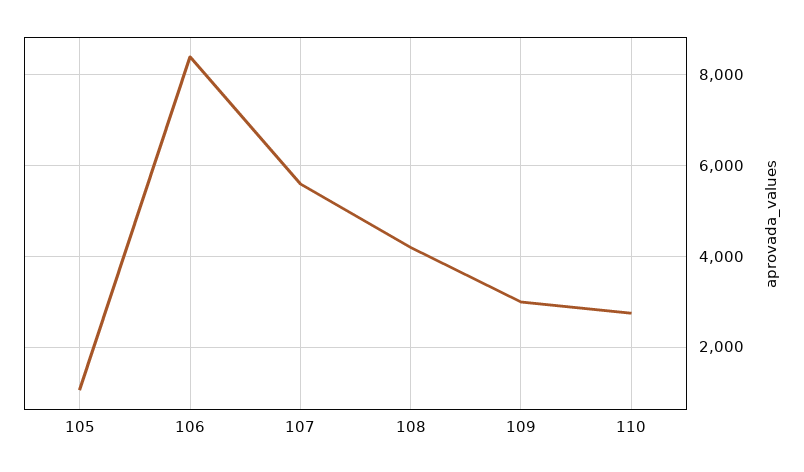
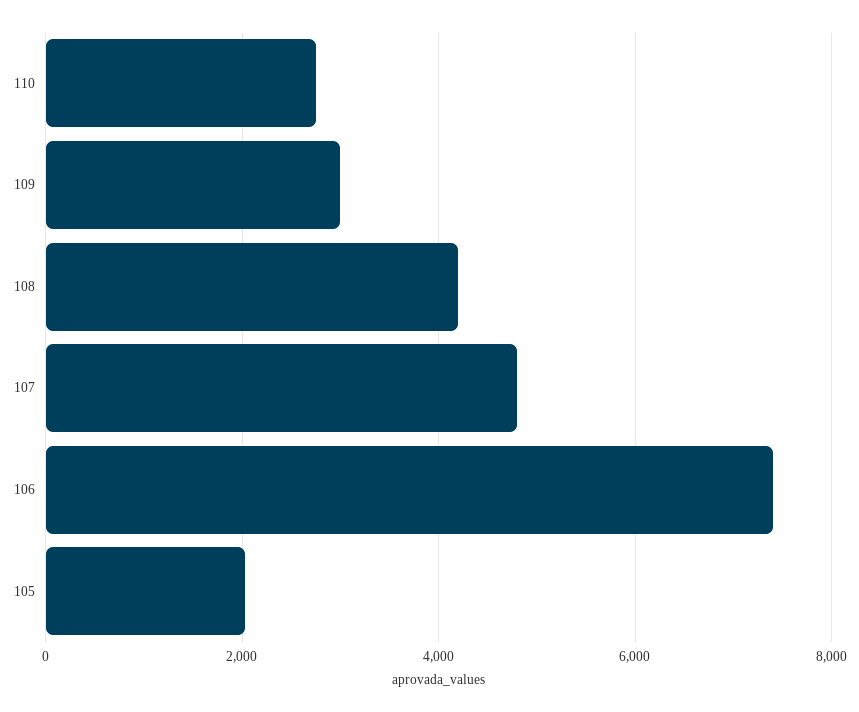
  {
-   "105": 1000,
+   "105": 2000,
-   "106": 8400,
+   "106": 7400,
-   "107": 5600,
+   "107": 4800,
    "108": 4200,
    "109": 3000,
    "110": 2800
  }

